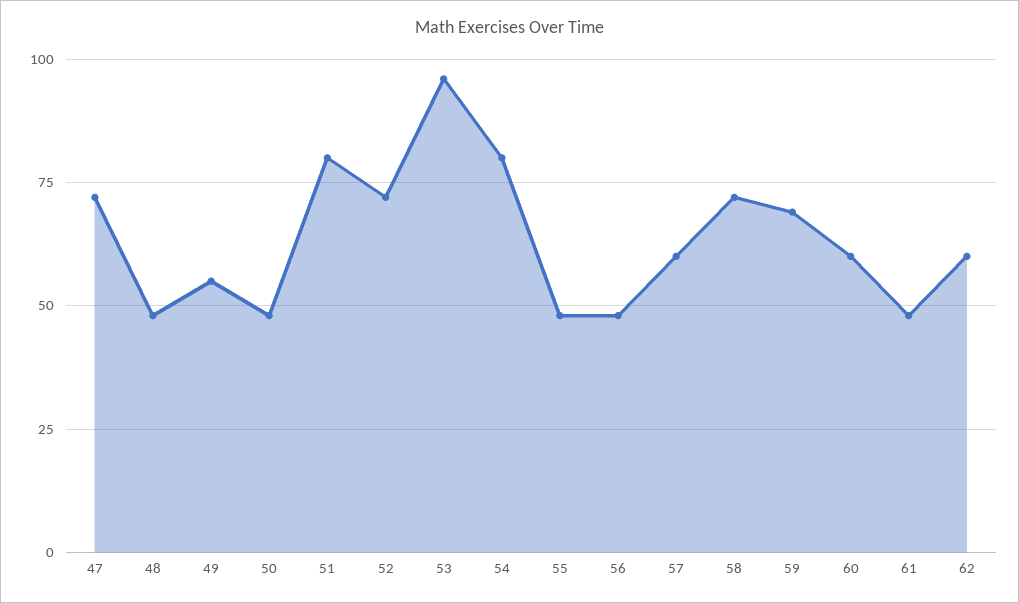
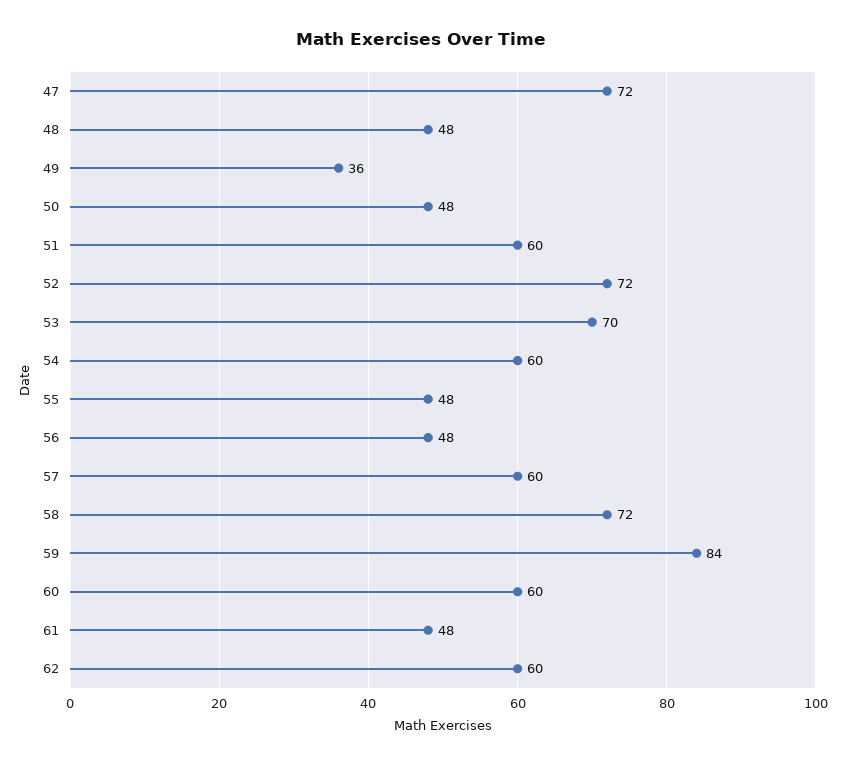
  {
    "47": 72,
    "48": 48,
-   "49": 55,
+   "49": 36,
    "50": 48,
-   "51": 80,
+   "51": 60,
    "52": 72,
-   "53": 95,
+   "53": 70,
-   "54": 80,
+   "54": 60,
    "55": 48,
    "56": 48,
    "57": 60,
    "58": 72,
-   "59": 70,
+   "59": 84,
    "60": 60,
    "61": 48,
    "62": 60
  }

